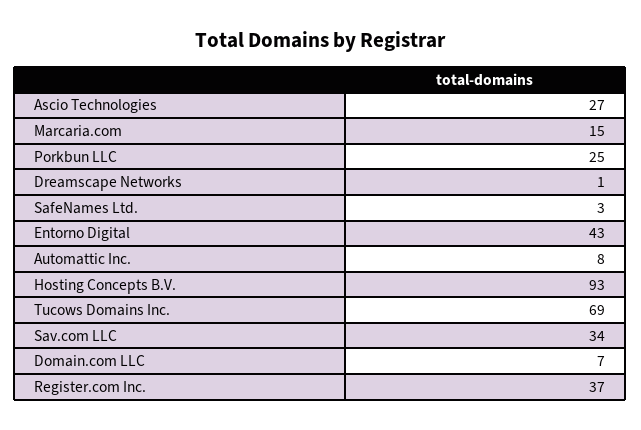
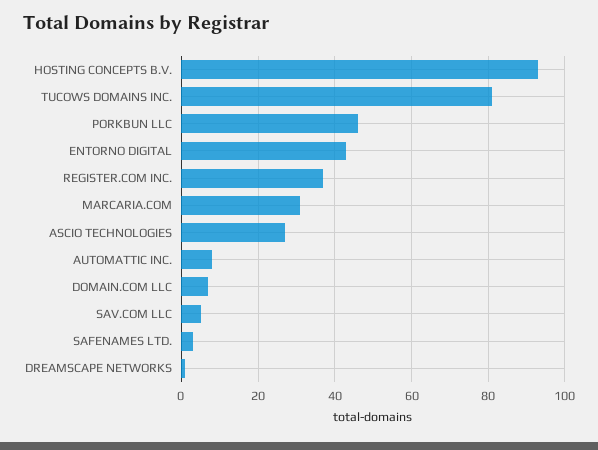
  {
    "Ascio Technologies": 27,
-   "Marcaria.com": 15,
+   "Marcaria.com": 30,
-   "Porkbun LLC": 25,
+   "Porkbun LLC": 45,
    "Dreamscape Networks": 1,
    "SafeNames Ltd.": 3,
    "Entorno Digital": 43,
    "Automattic Inc.": 8,
    "Hosting Concepts B.V.": 93,
-   "Tucows Domains Inc.": 69,
+   "Tucows Domains Inc.": 80,
-   "Sav.com LLC": 34,
+   "Sav.com LLC": 5,
    "Domain.com LLC": 7,
    "Register.com Inc.": 37
  }

